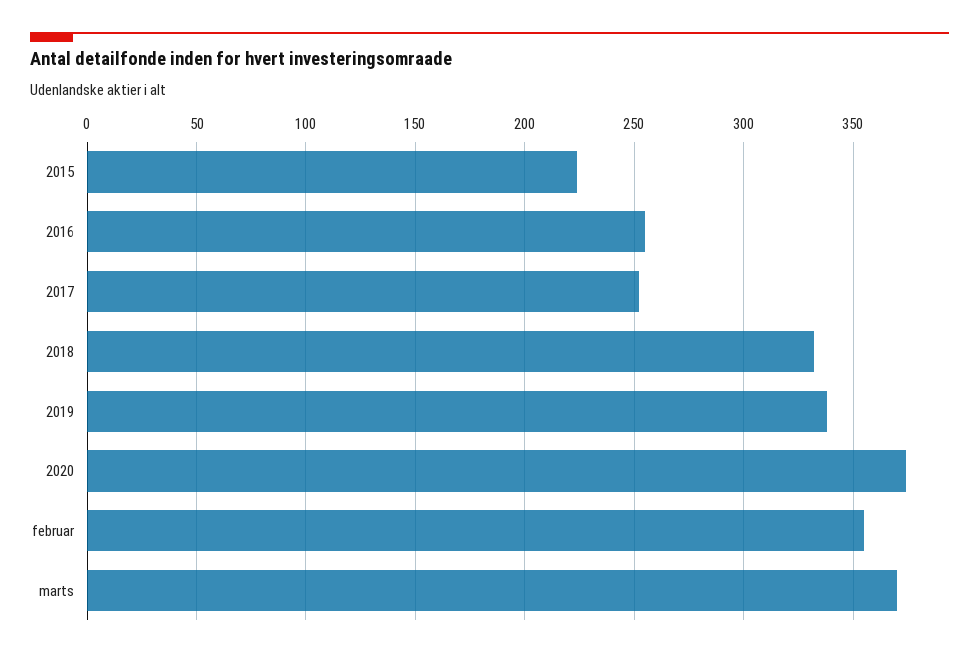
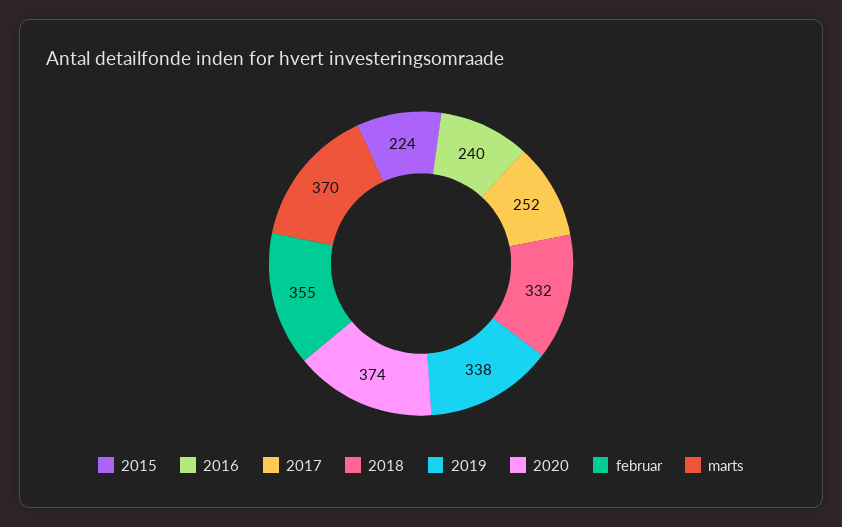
  {
    "2015": 224,
-   "2016": 255,
+   "2016": 240,
    "2017": 252,
    "2018": 332,
    "2019": 338,
    "2020": 374,
    "februar": 355,
    "marts": 370
  }

